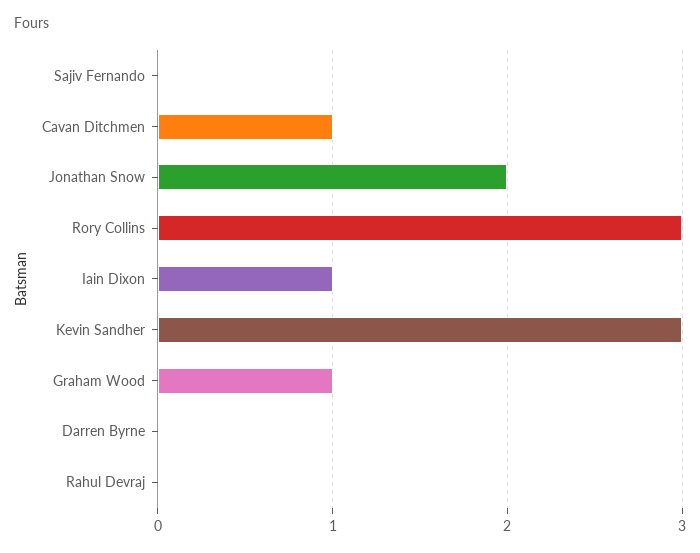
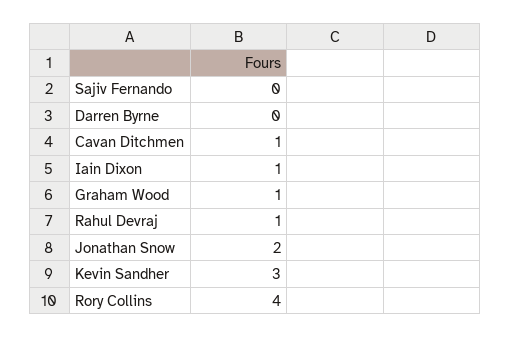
  {
    "Sajiv Fernando": 0,
    "Cavan Ditchmen": 1,
    "Jonathan Snow": 2,
-   "Rory Collins": 3,
+   "Rory Collins": 4,
    "Iain Dixon": 1,
    "Kevin Sandher": 3,
    "Graham Wood": 1,
    "Darren Byrne": 0,
-   "Rahul Devraj": 0
+   "Rahul Devraj": 1
  }

